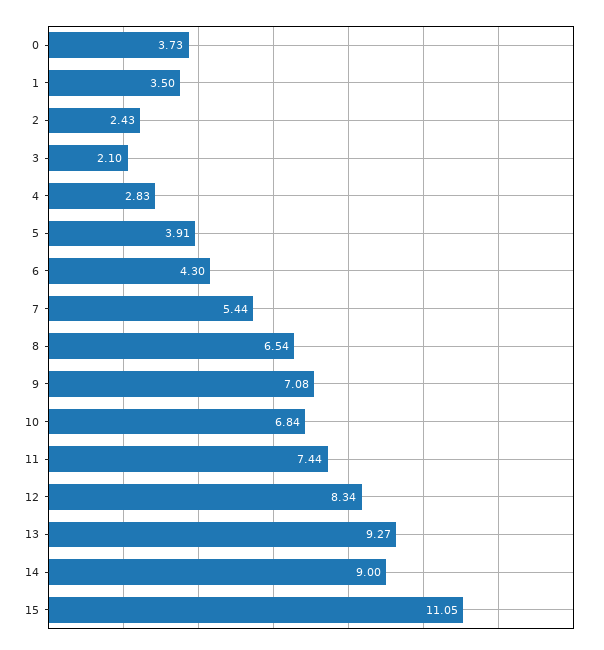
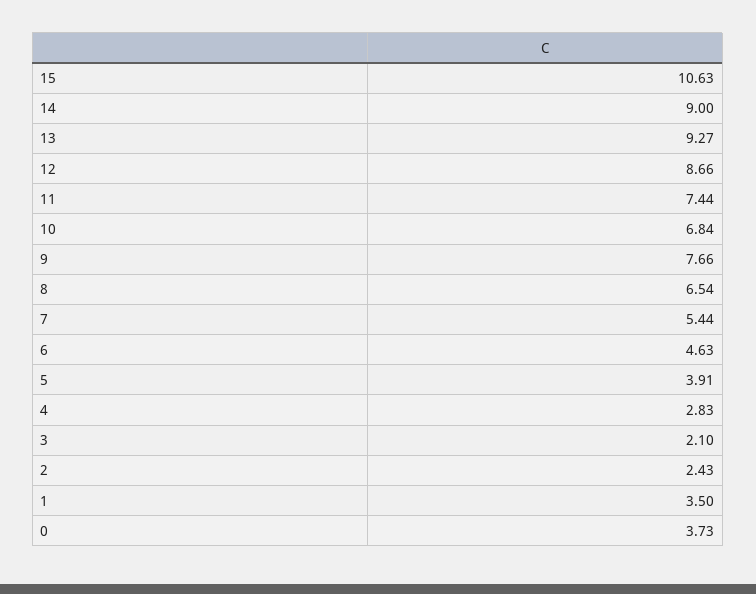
  {
    "0": 3.73,
    "1": 3.5,
    "2": 2.43,
    "3": 2.1,
    "4": 2.83,
    "5": 3.91,
-   "6": 4.3,
+   "6": 4.63,
    "7": 5.44,
    "8": 6.54,
-   "9": 7.08,
+   "9": 7.66,
    "10": 6.84,
    "11": 7.44,
-   "12": 8.34,
+   "12": 8.66,
    "13": 9.27,
    "14": 9,
-   "15": 11.05
+   "15": 10.63
  }

